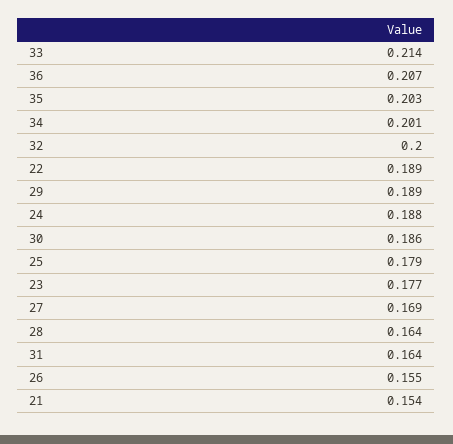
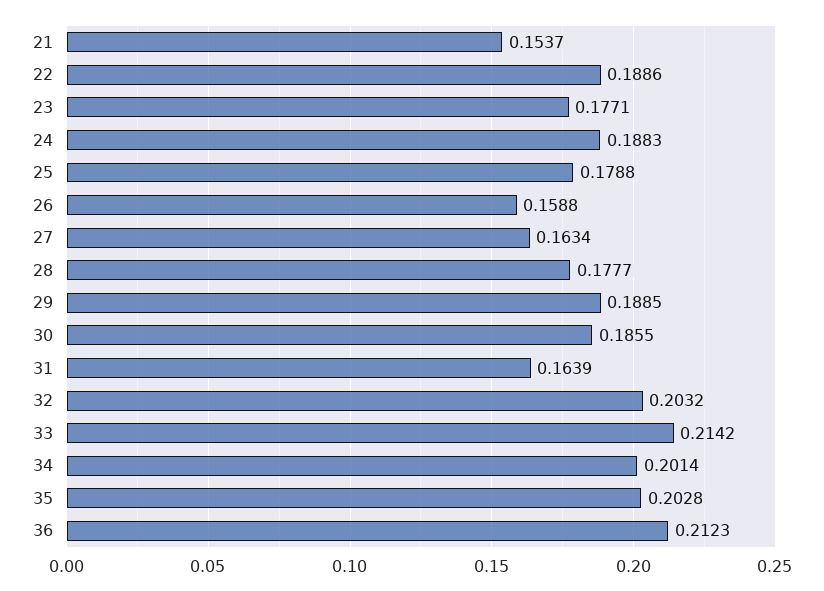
  {
    "33": 0.2142,
-   "36": 0.207,
+   "36": 0.2123,
    "35": 0.2028,
    "34": 0.2014,
-   "32": 0.2,
+   "32": 0.2032,
    "22": 0.1886,
    "29": 0.1885,
    "24": 0.1883,
    "30": 0.1855,
    "25": 0.1788,
    "23": 0.1771,
-   "27": 0.169,
+   "27": 0.1634,
-   "28": 0.164,
+   "28": 0.1777,
    "31": 0.1639,
-   "26": 0.155,
+   "26": 0.1588,
    "21": 0.1537
  }

